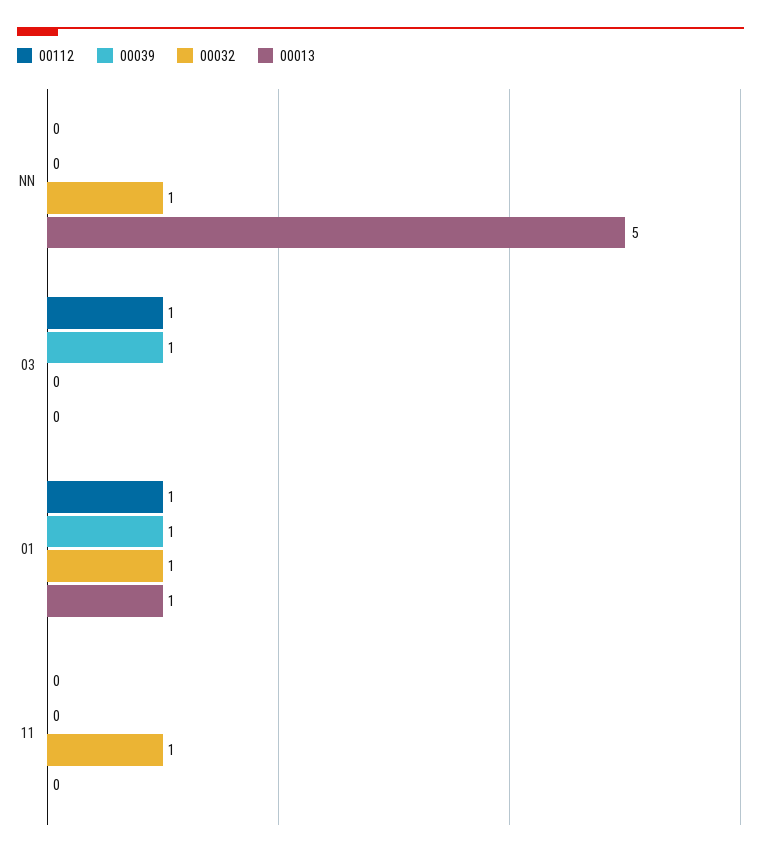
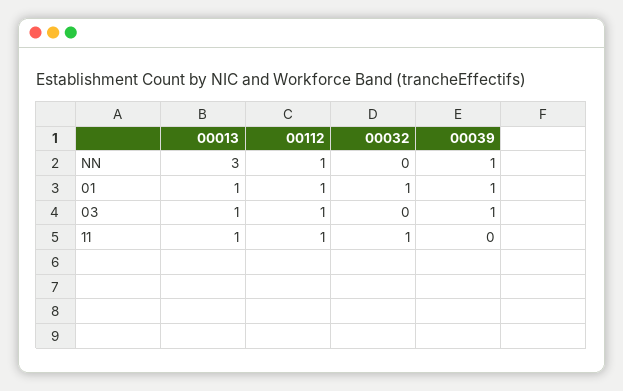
  {
    "00112": {
-     "NN": 0,
+     "NN": 1,
      "03": 1,
      "01": 1,
-     "11": 0
+     "11": 1
    },
    "00039": {
-     "NN": 0,
+     "NN": 1,
      "03": 1,
      "01": 1,
      "11": 0
    },
    "00032": {
-     "NN": 1,
+     "NN": 0,
      "03": 0,
      "01": 1,
      "11": 1
    },
    "00013": {
-     "NN": 5,
+     "NN": 3,
-     "03": 0,
+     "03": 1,
      "01": 1,
-     "11": 0
+     "11": 1
    }
  }

